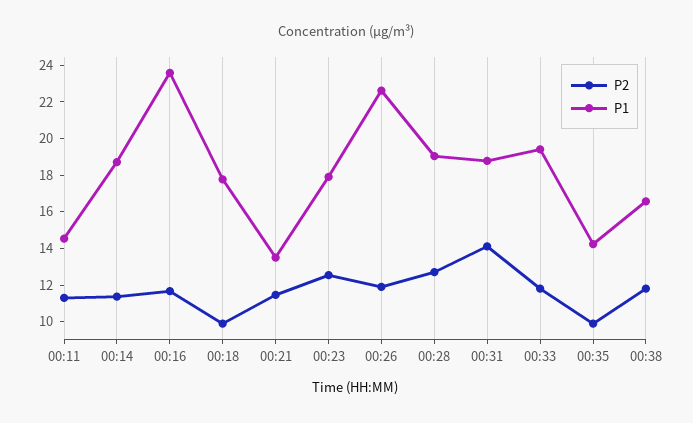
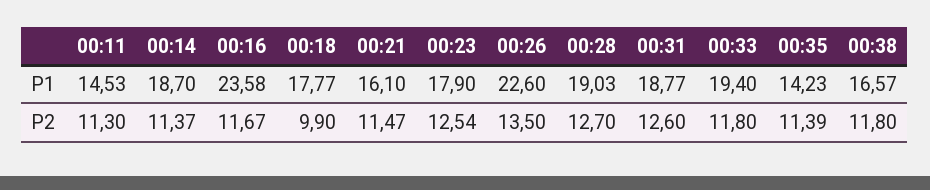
  {
    "P2": {
      "00:11": 11.3,
      "00:14": 11.37,
      "00:16": 11.67,
      "00:18": 9.9,
      "00:21": 11.47,
      "00:23": 12.54,
-     "00:26": 12,
+     "00:26": 13.5,
      "00:28": 12.7,
-     "00:31": 14,
+     "00:31": 12.6,
      "00:33": 11.8,
-     "00:35": 10,
+     "00:35": 11.39,
      "00:38": 11.8
    },
    "P1": {
      "00:11": 14.53,
      "00:14": 18.7,
      "00:16": 23.58,
      "00:18": 17.77,
-     "00:21": 13.5,
+     "00:21": 16.1,
      "00:23": 17.9,
      "00:26": 22.6,
      "00:28": 19.03,
      "00:31": 18.77,
      "00:33": 19.4,
      "00:35": 14.23,
      "00:38": 16.57
    }
  }

